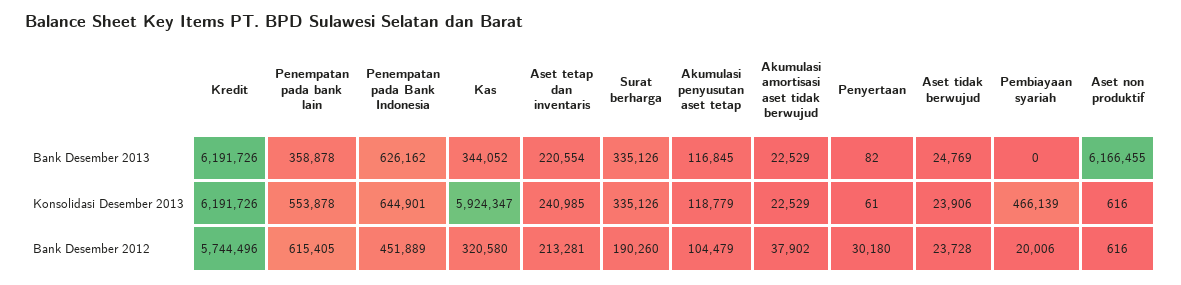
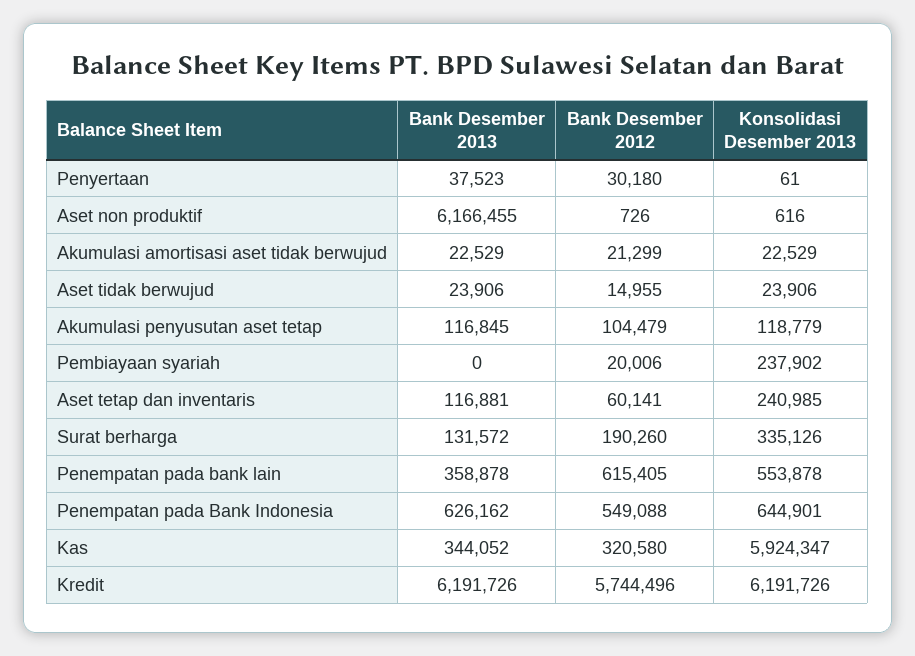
  {
    "Kredit": {
      "Bank Desember 2013": 6191726,
      "Konsolidasi Desember 2013": 6191726,
      "Bank Desember 2012": 5744496
    },
    "Penempatan pada bank lain": {
      "Bank Desember 2013": 358878,
      "Konsolidasi Desember 2013": 553878,
      "Bank Desember 2012": 615405
    },
    "Penempatan pada Bank Indonesia": {
      "Bank Desember 2013": 626162,
      "Konsolidasi Desember 2013": 644901,
-     "Bank Desember 2012": 451889
+     "Bank Desember 2012": 549088
    },
    "Kas": {
      "Bank Desember 2013": 344052,
      "Konsolidasi Desember 2013": 5924347,
      "Bank Desember 2012": 320580
    },
    "Aset tetap dan inventaris": {
-     "Bank Desember 2013": 220554,
+     "Bank Desember 2013": 116881,
      "Konsolidasi Desember 2013": 240985,
-     "Bank Desember 2012": 213281
+     "Bank Desember 2012": 60141
    },
    "Surat berharga": {
-     "Bank Desember 2013": 335126,
+     "Bank Desember 2013": 131572,
      "Konsolidasi Desember 2013": 335126,
      "Bank Desember 2012": 190260
    },
    "Akumulasi penyusutan aset tetap": {
      "Bank Desember 2013": 116845,
      "Konsolidasi Desember 2013": 118779,
      "Bank Desember 2012": 104479
    },
    "Akumulasi amortisasi aset tidak berwujud": {
      "Bank Desember 2013": 22529,
      "Konsolidasi Desember 2013": 22529,
-     "Bank Desember 2012": 37902
+     "Bank Desember 2012": 21299
    },
    "Penyertaan": {
-     "Bank Desember 2013": 82,
+     "Bank Desember 2013": 37523,
      "Konsolidasi Desember 2013": 61,
      "Bank Desember 2012": 30180
    },
    "Aset tidak berwujud": {
-     "Bank Desember 2013": 24769,
+     "Bank Desember 2013": 23906,
      "Konsolidasi Desember 2013": 23906,
-     "Bank Desember 2012": 23728
+     "Bank Desember 2012": 14955
    },
    "Pembiayaan syariah": {
      "Bank Desember 2013": 0,
-     "Konsolidasi Desember 2013": 466139,
+     "Konsolidasi Desember 2013": 237902,
      "Bank Desember 2012": 20006
    },
    "Aset non produktif": {
      "Bank Desember 2013": 6166455,
      "Konsolidasi Desember 2013": 616,
-     "Bank Desember 2012": 616
+     "Bank Desember 2012": 726
    }
  }

